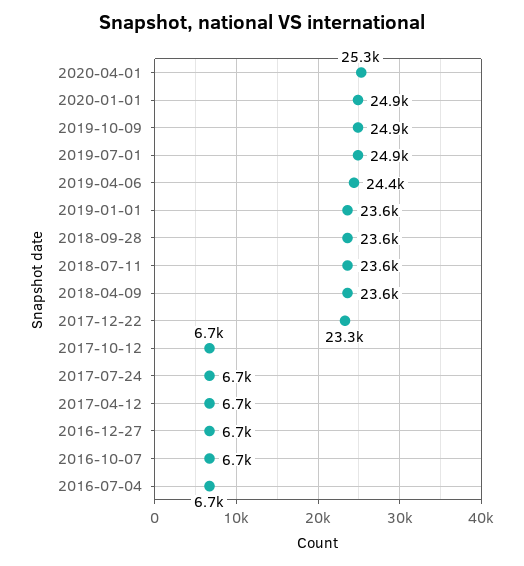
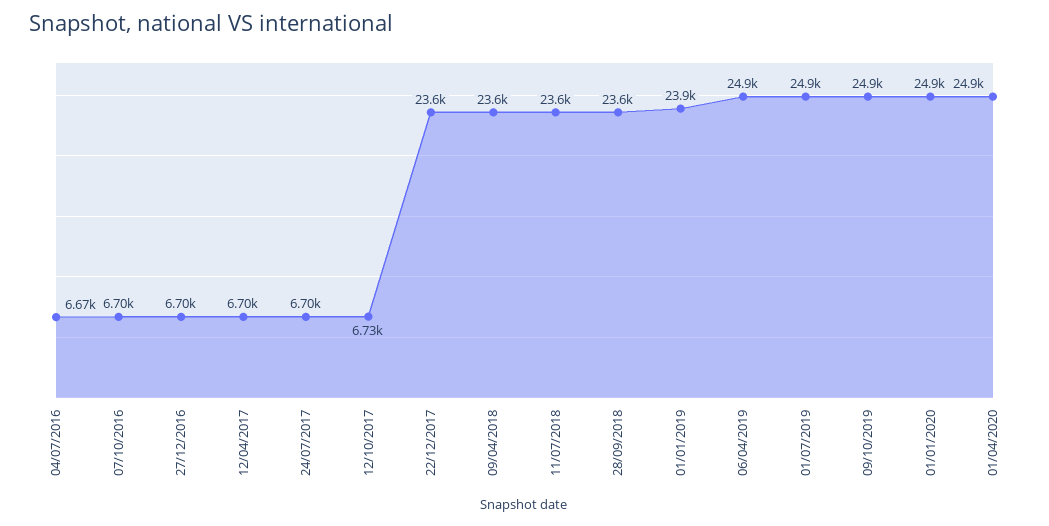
  {
-   "2020-04-01": 25300,
+   "2020-04-01": 24900,
    "2020-01-01": 24900,
    "2019-10-09": 24900,
    "2019-07-01": 24900,
-   "2019-04-06": 24400,
+   "2019-04-06": 24900,
-   "2019-01-01": 23600,
+   "2019-01-01": 23900,
    "2018-09-28": 23600,
    "2018-07-11": 23600,
    "2018-04-09": 23600,
-   "2017-12-22": 23300,
+   "2017-12-22": 23600,
-   "2017-10-12": 6700,
+   "2017-10-12": 6730,
    "2017-07-24": 6700,
    "2017-04-12": 6700,
    "2016-12-27": 6700,
    "2016-10-07": 6700,
-   "2016-07-04": 6700
+   "2016-07-04": 6670
  }

